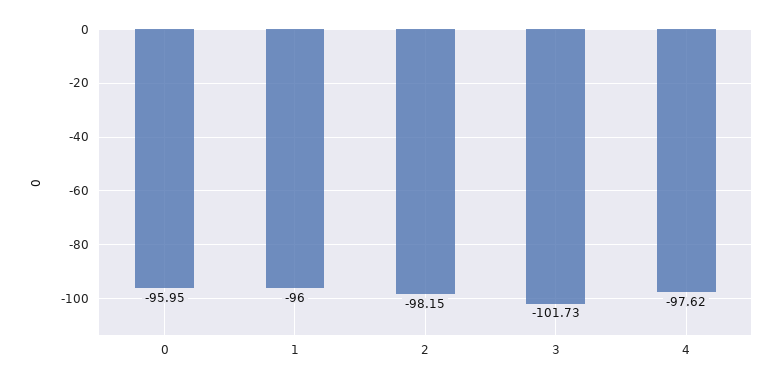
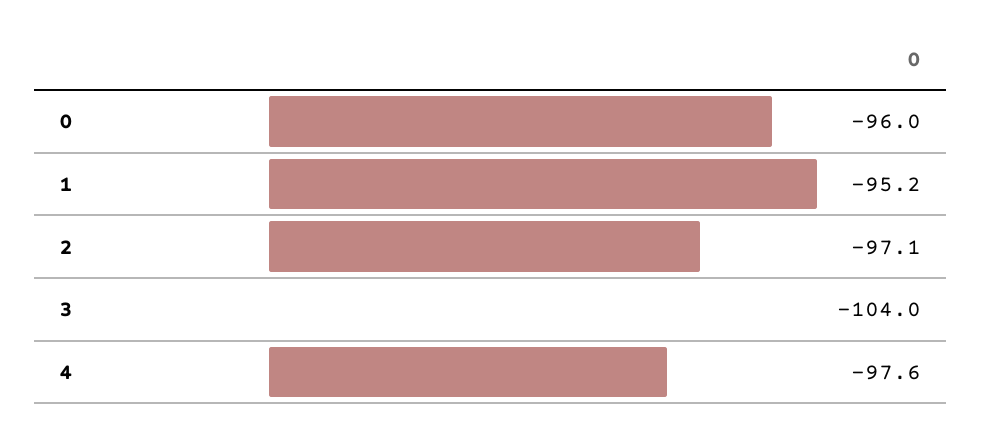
  {
    "0": -95.95,
-   "1": -96,
+   "1": -95.2,
-   "2": -98.15,
+   "2": -97.1,
-   "3": -101.73,
+   "3": -104,
    "4": -97.62
  }

